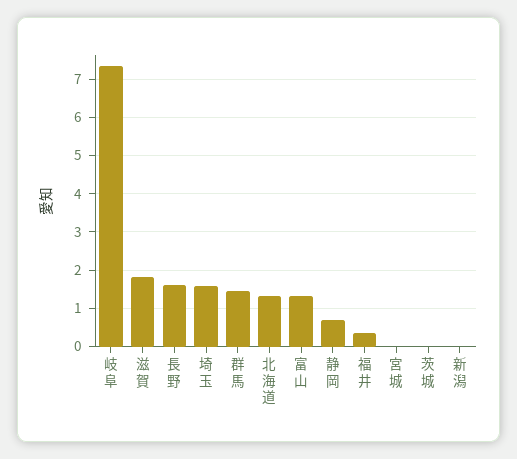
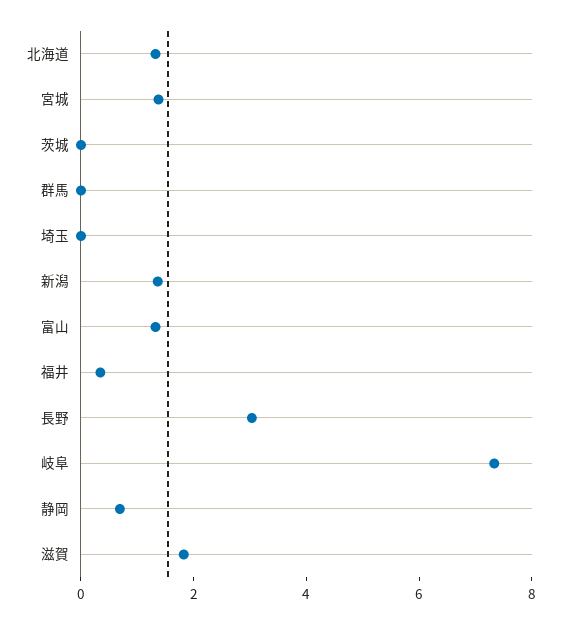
  {
    "岐阜": 7.4,
    "滋賀": 1.8,
-   "長野": 1.6,
+   "長野": 3,
-   "埼玉": 1.6,
+   "埼玉": 0,
-   "群馬": 1.4,
+   "群馬": 0,
    "北海道": 1.4,
    "富山": 1.4,
    "静岡": 0.6,
    "福井": 0.4,
-   "宮城": 0,
+   "宮城": 1.5,
    "茨城": 0,
-   "新潟": 0
+   "新潟": 1.5
  }

